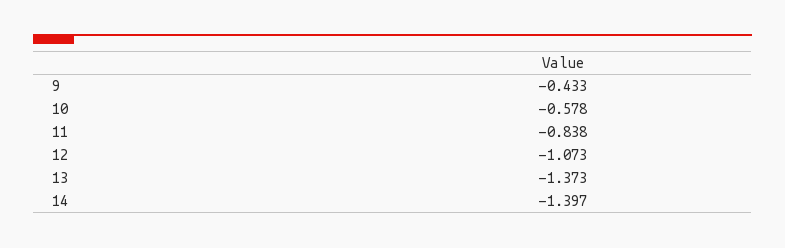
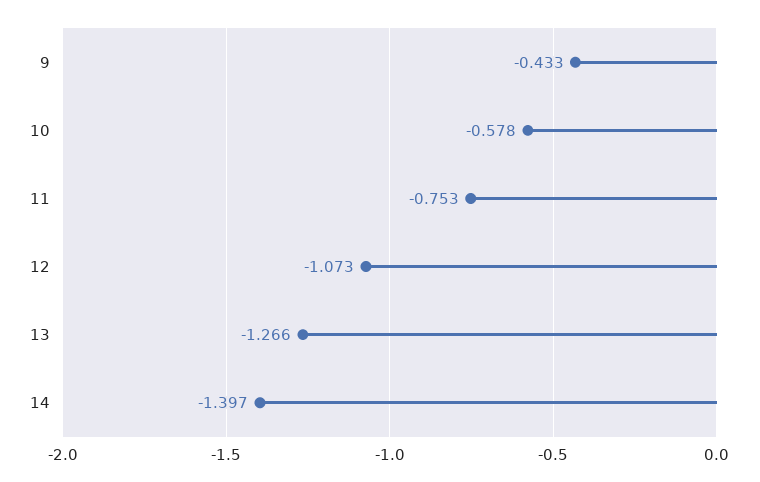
  {
    "9": -0.433,
    "10": -0.578,
-   "11": -0.838,
+   "11": -0.753,
    "12": -1.073,
-   "13": -1.373,
+   "13": -1.266,
    "14": -1.397
  }

